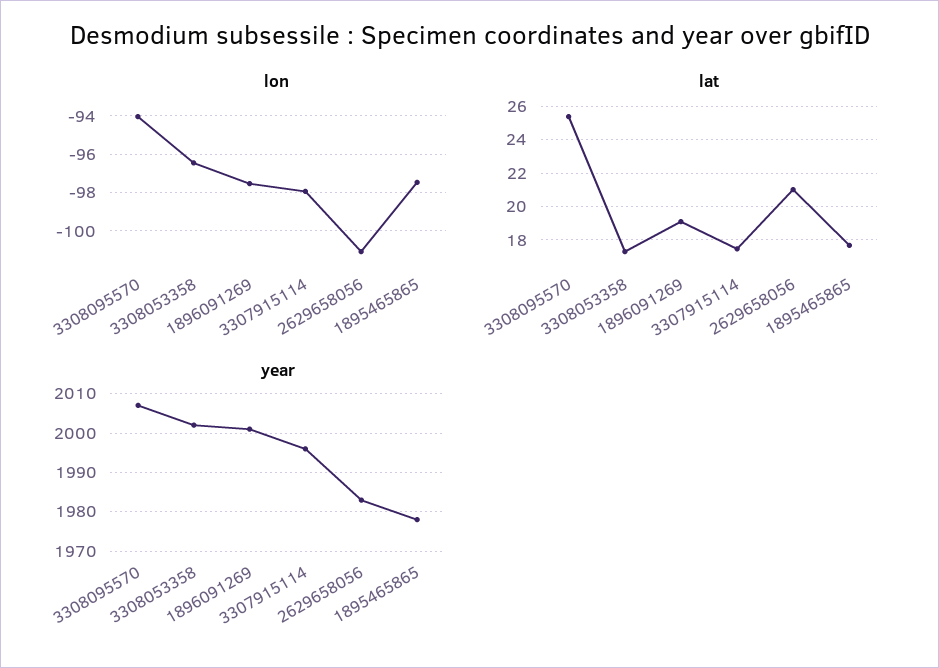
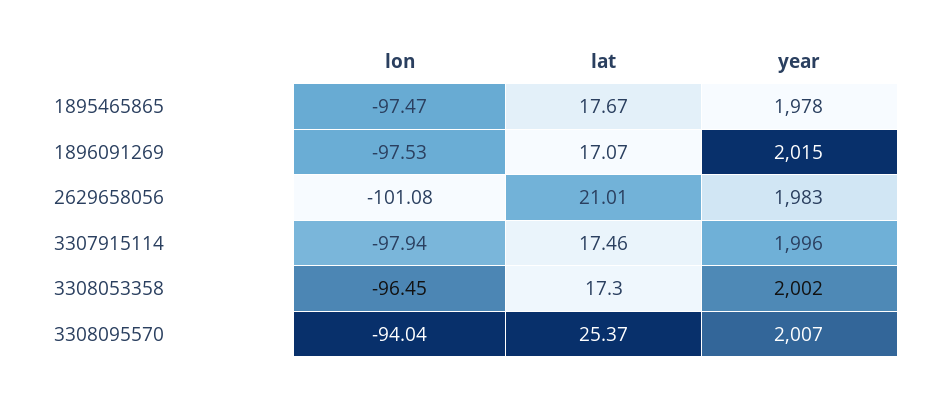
  {
    "lon": {
      "3308095570": -94.04,
      "3308053358": -96.45,
      "1896091269": -97.53,
      "3307915114": -97.94,
      "2629658056": -101.08,
      "1895465865": -97.47
    },
    "lat": {
      "3308095570": 25.37,
      "3308053358": 17.3,
-     "1896091269": 19,
+     "1896091269": 17.07,
      "3307915114": 17.46,
      "2629658056": 21.01,
      "1895465865": 17.67
    },
    "year": {
      "3308095570": 2007,
      "3308053358": 2002,
-     "1896091269": 2000,
+     "1896091269": 2015,
      "3307915114": 1996,
      "2629658056": 1983,
      "1895465865": 1978
    }
  }

